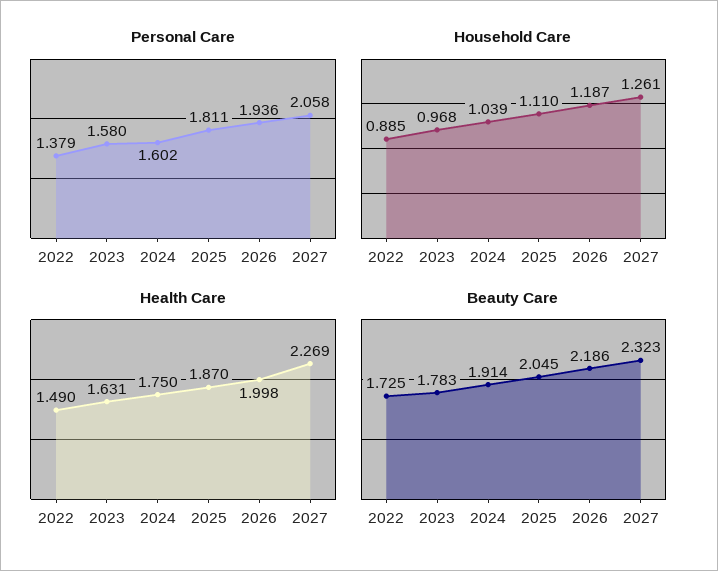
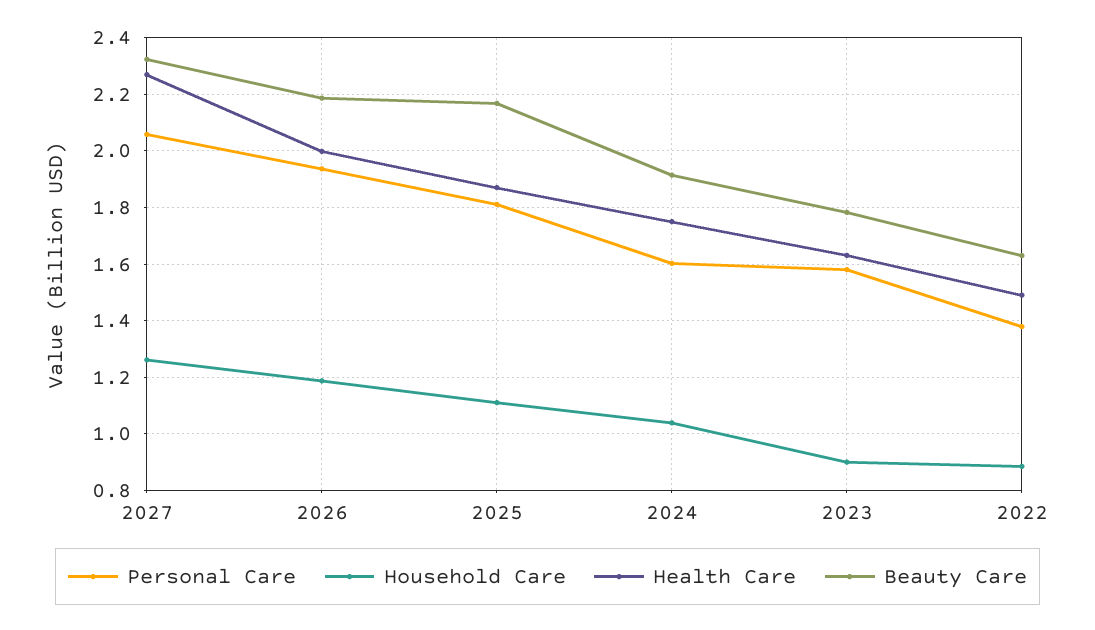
  {
    "Personal Care": {
      "2022": 1.379,
      "2023": 1.58,
      "2024": 1.602,
      "2025": 1.811,
      "2026": 1.936,
      "2027": 2.058
    },
    "Household Care": {
      "2022": 0.885,
-     "2023": 0.968,
+     "2023": 0.9,
      "2024": 1.039,
      "2025": 1.11,
      "2026": 1.187,
      "2027": 1.261
    },
    "Health Care": {
      "2022": 1.49,
      "2023": 1.631,
      "2024": 1.75,
      "2025": 1.87,
      "2026": 1.998,
      "2027": 2.269
    },
    "Beauty Care": {
-     "2022": 1.725,
+     "2022": 1.625,
      "2023": 1.783,
      "2024": 1.914,
-     "2025": 2.045,
+     "2025": 2.175,
      "2026": 2.186,
      "2027": 2.323
    }
  }

